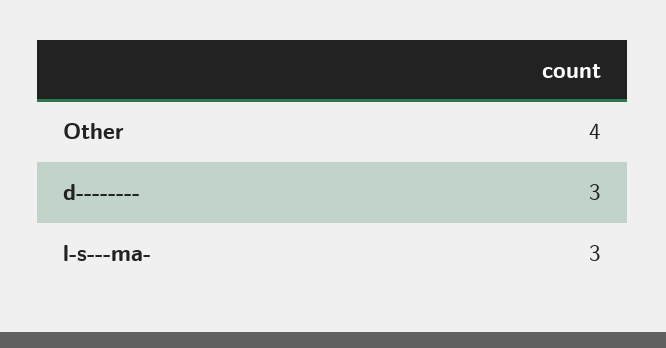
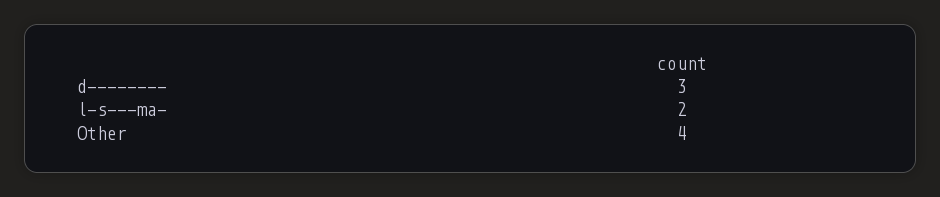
  {
    "Other": 4,
    "d--------": 3,
-   "l-s---ma-": 3
+   "l-s---ma-": 2
  }

